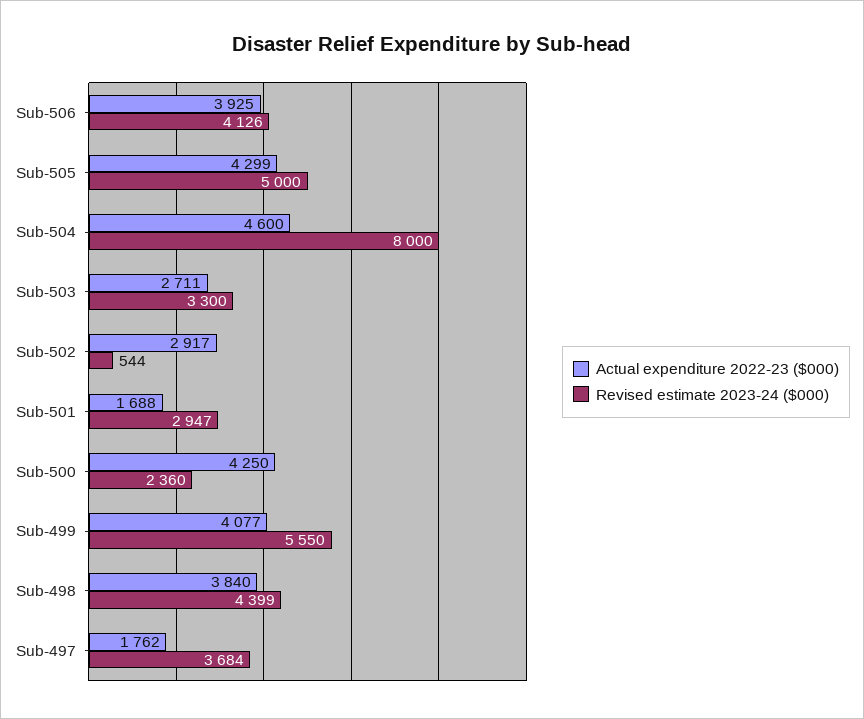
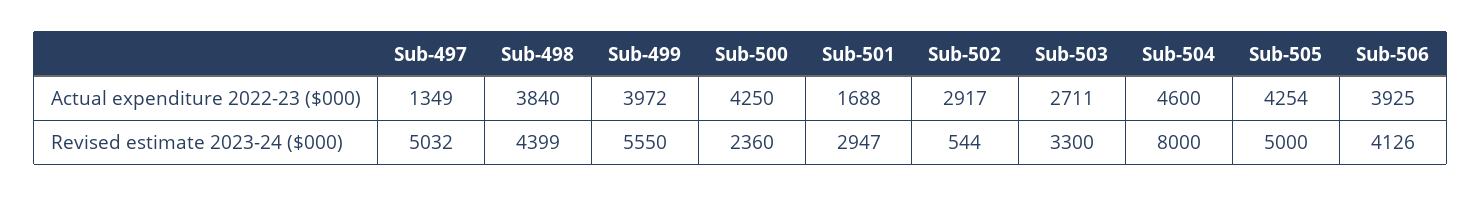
  {
    "Actual expenditure 2022-23 ($000)": {
      "Sub-506": 3925,
-     "Sub-505": 4299,
+     "Sub-505": 4254,
      "Sub-504": 4600,
      "Sub-503": 2711,
      "Sub-502": 2917,
      "Sub-501": 1688,
      "Sub-500": 4250,
-     "Sub-499": 4077,
+     "Sub-499": 3972,
      "Sub-498": 3840,
-     "Sub-497": 1762
+     "Sub-497": 1349
    },
    "Revised estimate 2023-24 ($000)": {
      "Sub-506": 4126,
      "Sub-505": 5000,
      "Sub-504": 8000,
      "Sub-503": 3300,
      "Sub-502": 544,
      "Sub-501": 2947,
      "Sub-500": 2360,
      "Sub-499": 5550,
      "Sub-498": 4399,
-     "Sub-497": 3684
+     "Sub-497": 5032
    }
  }

